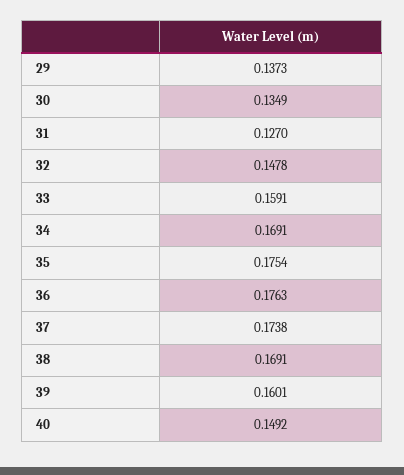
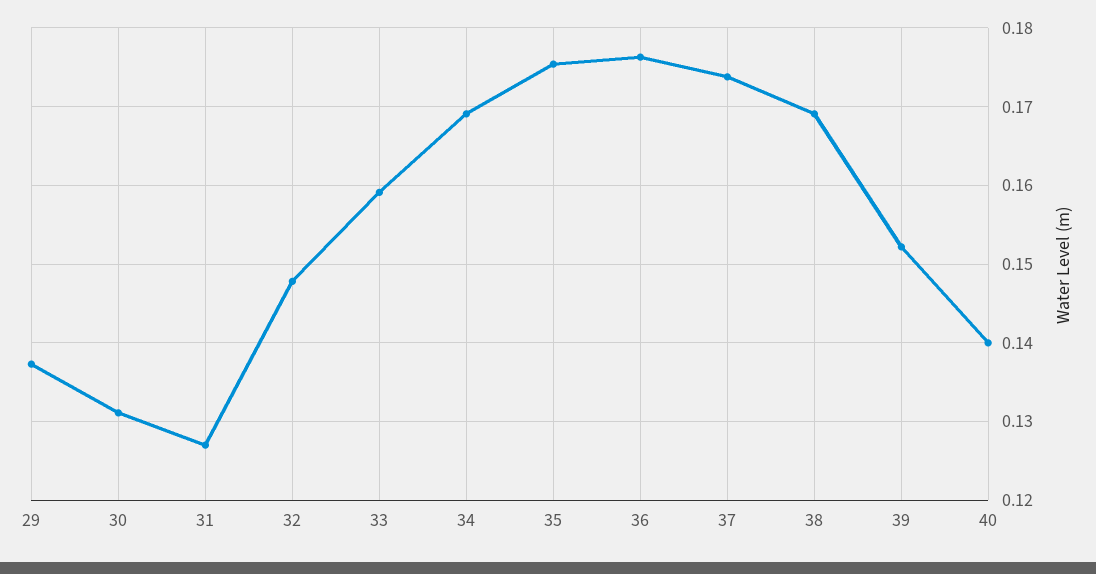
  {
    "29": 0.1373,
-   "30": 0.1349,
+   "30": 0.131,
    "31": 0.127,
    "32": 0.1478,
    "33": 0.1591,
    "34": 0.1691,
    "35": 0.1754,
    "36": 0.1763,
    "37": 0.1738,
    "38": 0.1691,
-   "39": 0.1601,
+   "39": 0.152,
-   "40": 0.1492
+   "40": 0.14
  }

